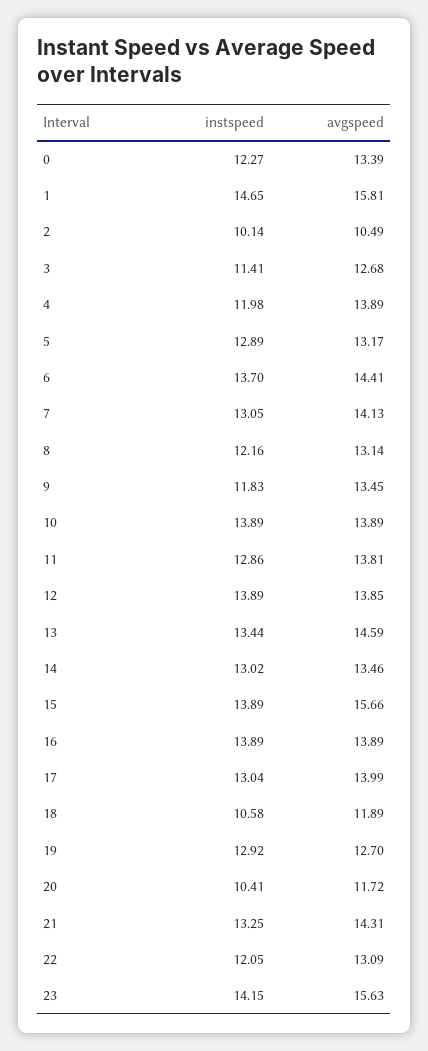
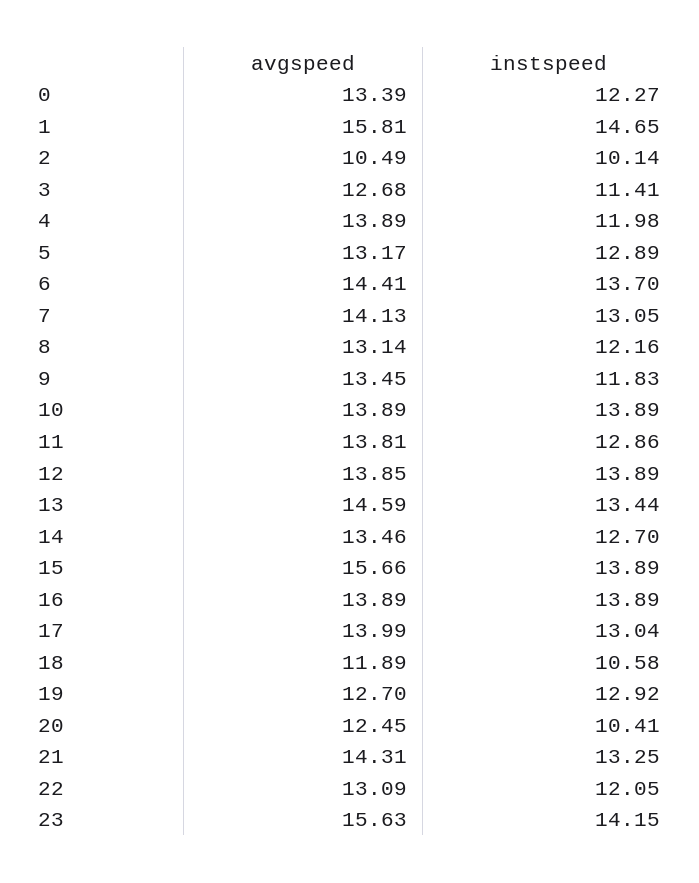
  {
    "instspeed": {
      "0": 12.27,
      "1": 14.65,
      "2": 10.14,
      "3": 11.41,
      "4": 11.98,
      "5": 12.89,
      "6": 13.7,
      "7": 13.05,
      "8": 12.16,
      "9": 11.83,
      "10": 13.89,
      "11": 12.86,
      "12": 13.89,
      "13": 13.44,
-     "14": 13.02,
+     "14": 12.7,
      "15": 13.89,
      "16": 13.89,
      "17": 13.04,
      "18": 10.58,
      "19": 12.92,
      "20": 10.41,
      "21": 13.25,
      "22": 12.05,
      "23": 14.15
    },
    "avgspeed": {
      "0": 13.39,
      "1": 15.81,
      "2": 10.49,
      "3": 12.68,
      "4": 13.89,
      "5": 13.17,
      "6": 14.41,
      "7": 14.13,
      "8": 13.14,
      "9": 13.45,
      "10": 13.89,
      "11": 13.81,
      "12": 13.85,
      "13": 14.59,
      "14": 13.46,
      "15": 15.66,
      "16": 13.89,
      "17": 13.99,
      "18": 11.89,
      "19": 12.7,
-     "20": 11.72,
+     "20": 12.45,
      "21": 14.31,
      "22": 13.09,
      "23": 15.63
    }
  }

